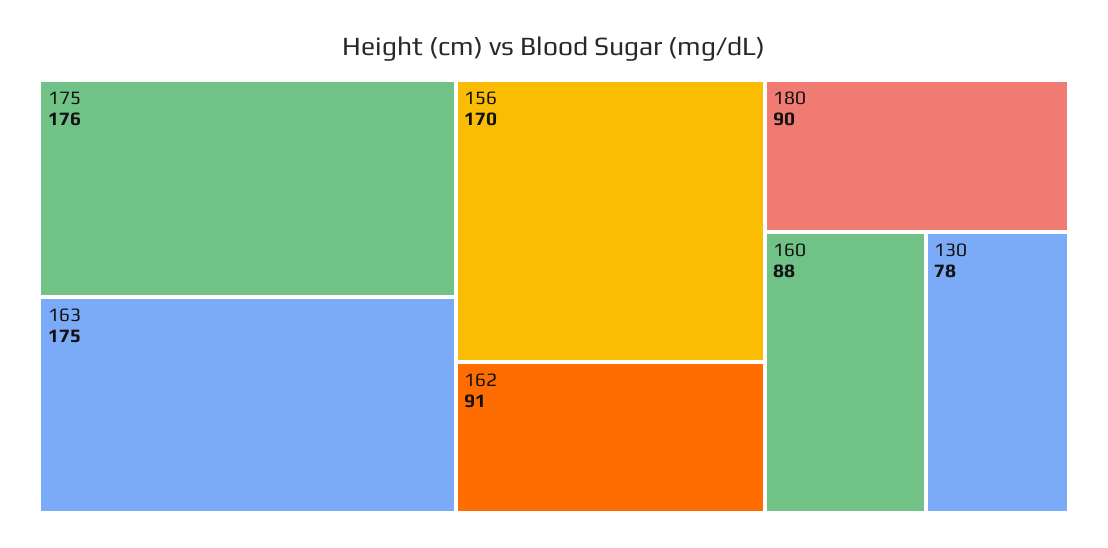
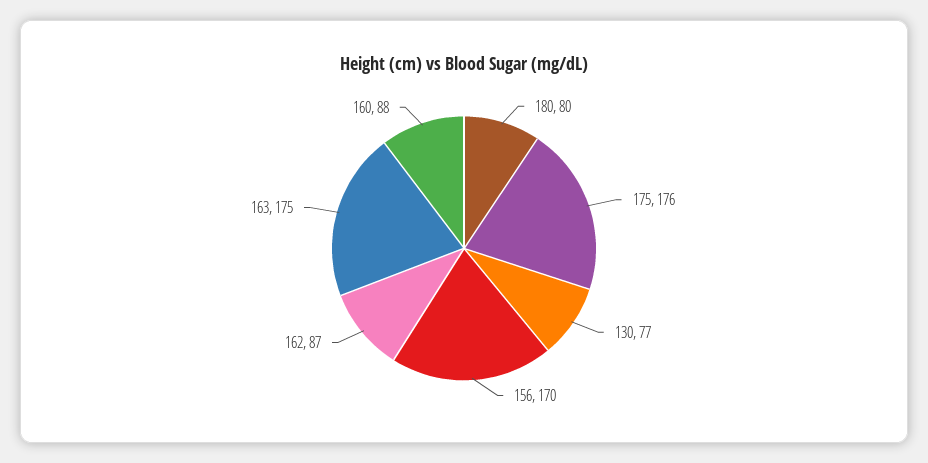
  {
    "175": 176,
    "163": 175,
    "156": 170,
-   "162": 91,
+   "162": 87,
-   "180": 90,
+   "180": 80,
    "160": 88,
-   "130": 78
+   "130": 77
  }

